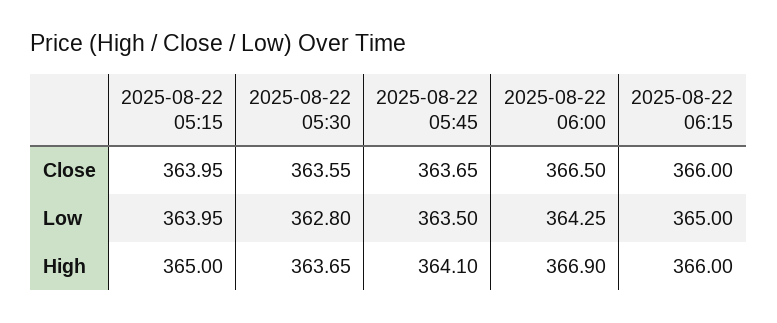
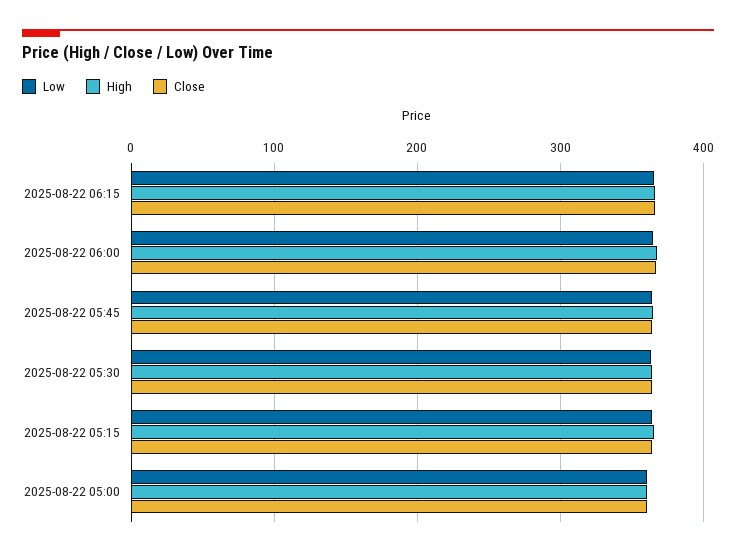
  {
    "Close": {
      "2025-08-22 05:15": 363.95,
      "2025-08-22 05:30": 363.55,
      "2025-08-22 05:45": 363.65,
      "2025-08-22 06:00": 366.5,
-     "2025-08-22 06:15": 366
+     "2025-08-22 06:15": 366,
+     "2025-08-22 05:00": 360
    },
    "Low": {
      "2025-08-22 05:15": 363.95,
      "2025-08-22 05:30": 362.8,
      "2025-08-22 05:45": 363.5,
      "2025-08-22 06:00": 364.25,
-     "2025-08-22 06:15": 365
+     "2025-08-22 06:15": 365,
+     "2025-08-22 05:00": 360
    },
    "High": {
      "2025-08-22 05:15": 365,
      "2025-08-22 05:30": 363.65,
      "2025-08-22 05:45": 364.1,
      "2025-08-22 06:00": 366.9,
-     "2025-08-22 06:15": 366
+     "2025-08-22 06:15": 366,
+     "2025-08-22 05:00": 360
    }
  }

